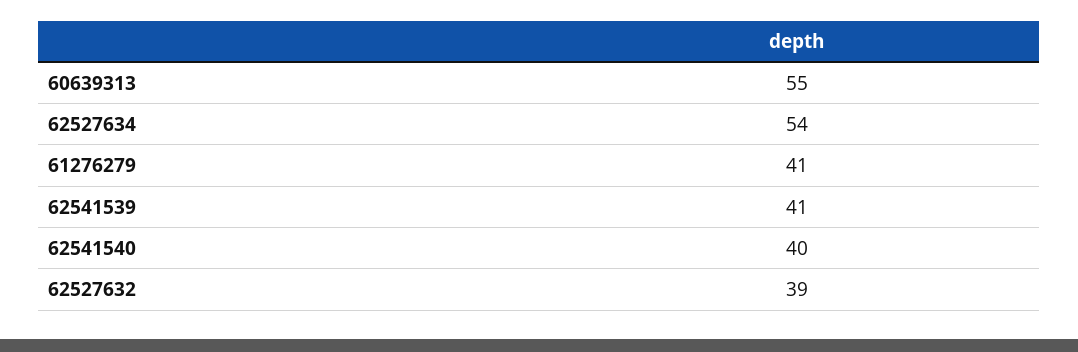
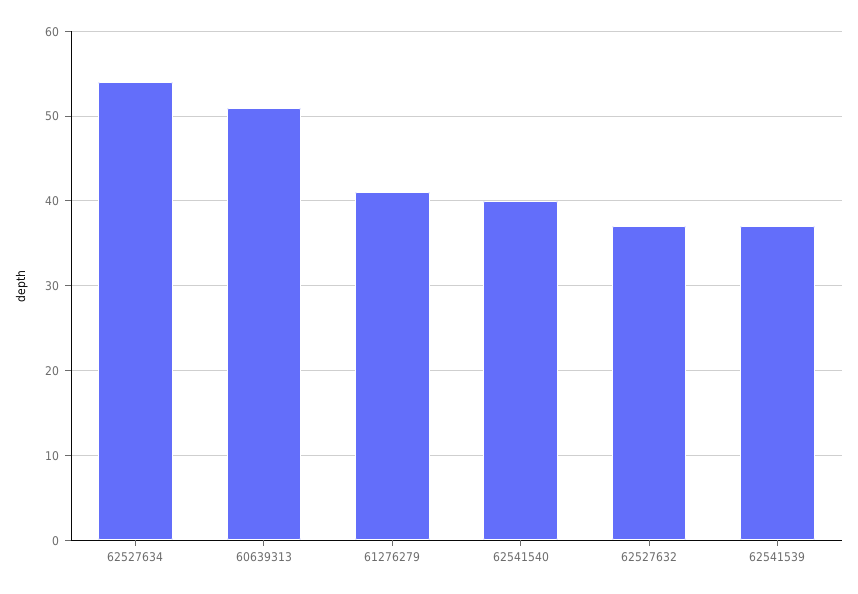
  {
-   "60639313": 55,
+   "60639313": 51,
    "62527634": 54,
    "61276279": 41,
-   "62541539": 41,
+   "62541539": 37,
    "62541540": 40,
-   "62527632": 39
+   "62527632": 37
  }

